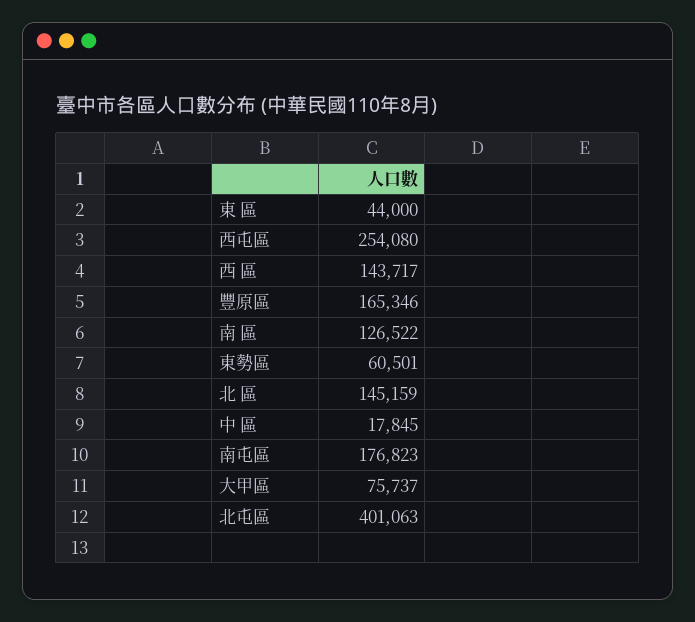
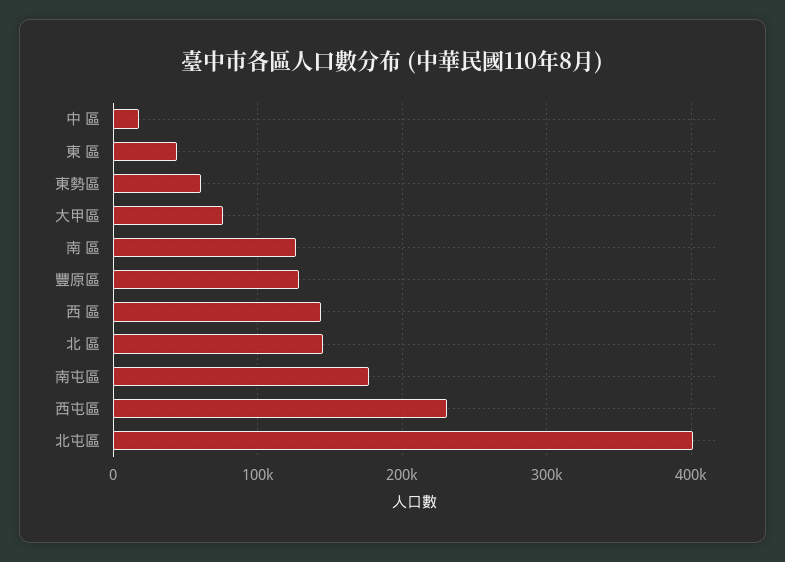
  {
    "東 區": 44000,
-   "西屯區": 254080,
+   "西屯區": 230000,
    "西 區": 143717,
-   "豐原區": 165346,
+   "豐原區": 130000,
    "南 區": 126522,
    "東勢區": 60501,
    "北 區": 145159,
    "中 區": 17845,
    "南屯區": 176823,
    "大甲區": 75737,
    "北屯區": 401063
  }

